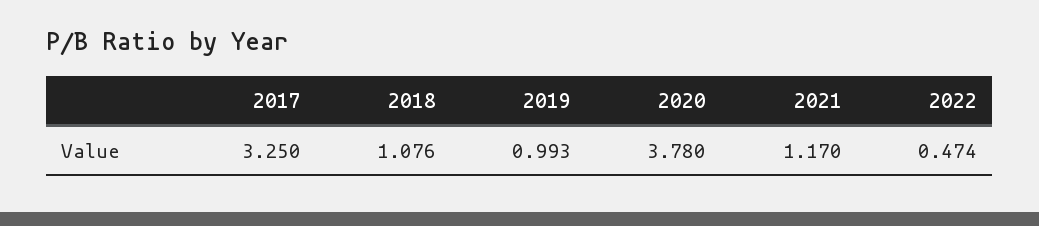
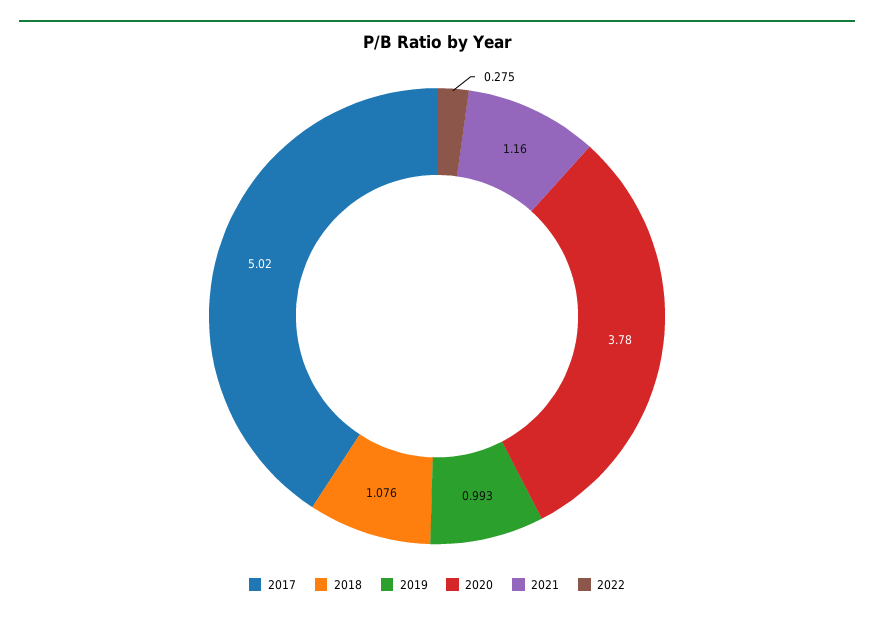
  {
-   "2017": 3.25,
+   "2017": 5.02,
    "2018": 1.076,
    "2019": 0.993,
    "2020": 3.78,
-   "2021": 1.17,
+   "2021": 1.16,
-   "2022": 0.474
+   "2022": 0.275
  }

